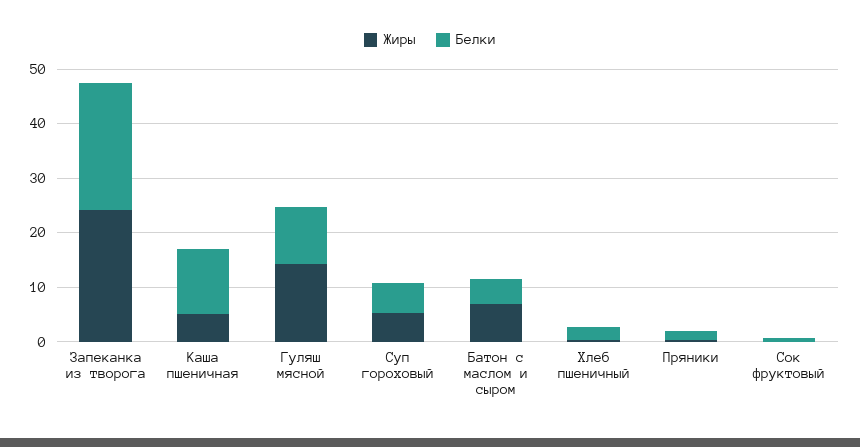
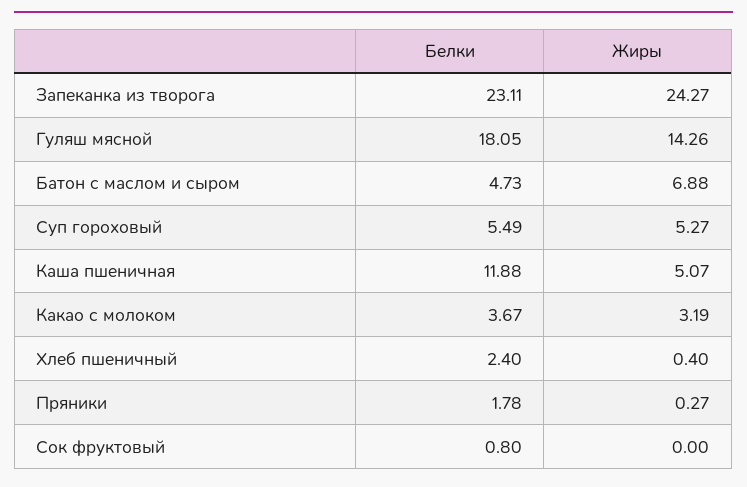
  {
    "Жиры": {
      "Запеканка из творога": 24.27,
      "Каша пшеничная": 5.07,
      "Гуляш мясной": 14.26,
      "Суп гороховый": 5.27,
      "Батон с маслом и сыром": 6.88,
      "Хлеб пшеничный": 0.4,
      "Пряники": 0.27,
-     "Сок фруктовый": 0
+     "Сок фруктовый": 0,
+     "Какао с молоком": 3.19
    },
    "Белки": {
      "Запеканка из творога": 23.11,
      "Каша пшеничная": 11.88,
-     "Гуляш мясной": 10,
+     "Гуляш мясной": 18.05,
      "Суп гороховый": 5.49,
      "Батон с маслом и сыром": 4.73,
      "Хлеб пшеничный": 2.4,
      "Пряники": 1.78,
-     "Сок фруктовый": 0.8
+     "Сок фруктовый": 0.8,
+     "Какао с молоком": 3.67
    }
  }

